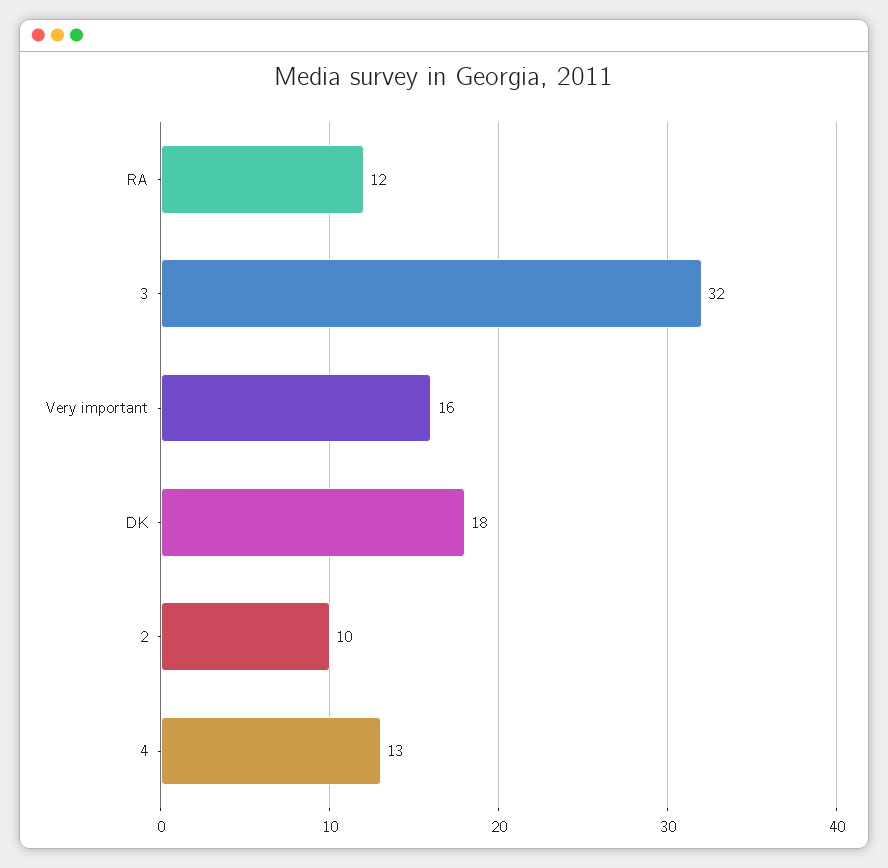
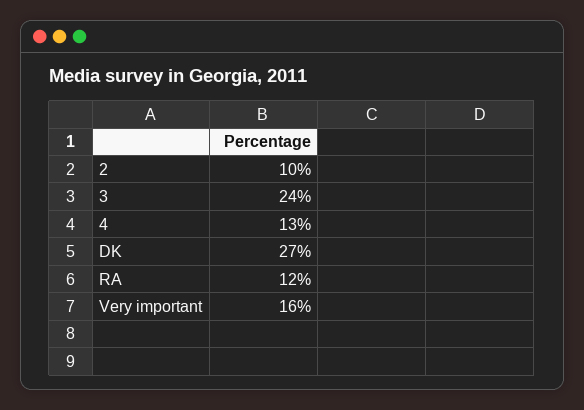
  {
    "RA": 12,
-   "3": 32,
+   "3": 24,
    "Very important": 16,
-   "DK": 18,
+   "DK": 27,
    "2": 10,
    "4": 13
  }

